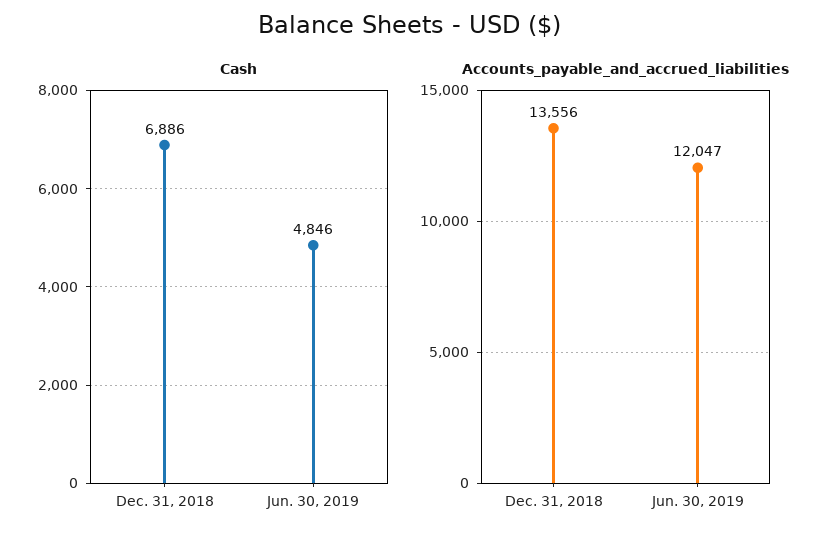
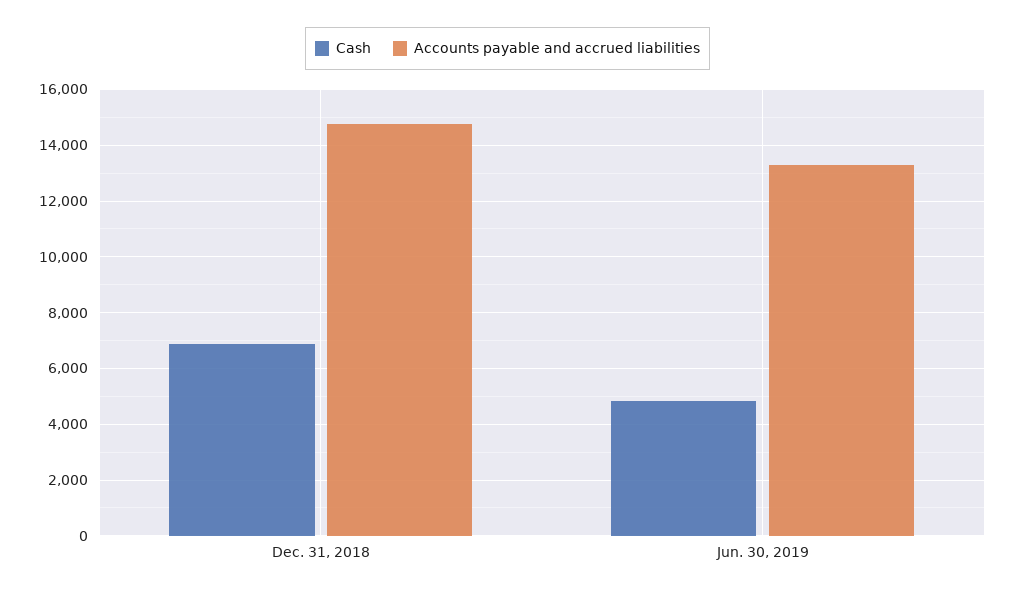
  {
    "Cash": {
      "Dec. 31, 2018": 6886,
      "Jun. 30, 2019": 4846
    },
    "Accounts_payable_and_accrued_liabilities": {
-     "Dec. 31, 2018": 13556,
+     "Dec. 31, 2018": 14750,
-     "Jun. 30, 2019": 12047
+     "Jun. 30, 2019": 13250
    }
  }

